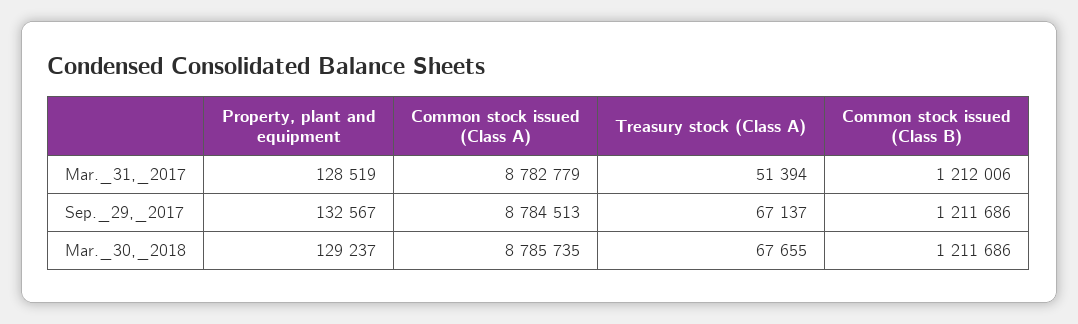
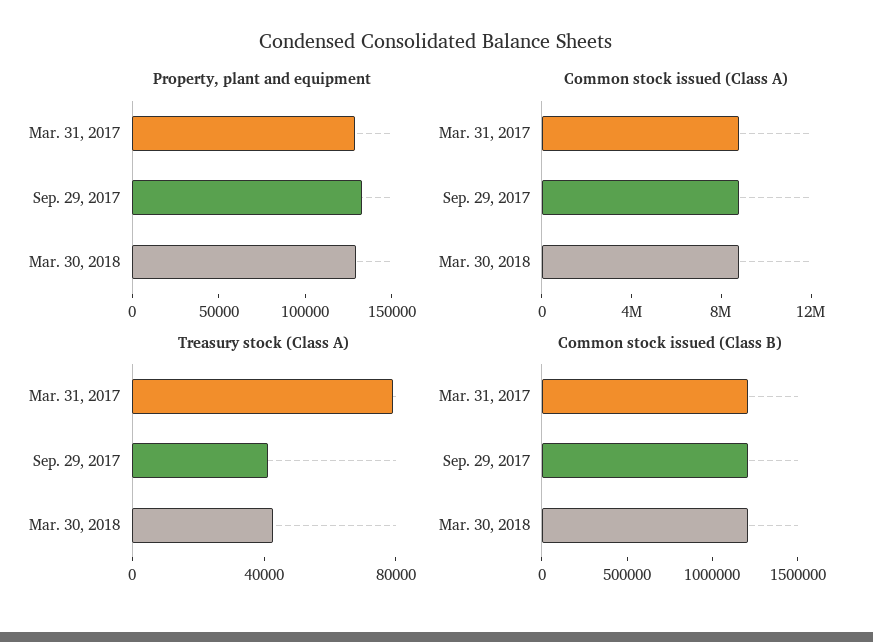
  {
    "Property, plant and equipment": {
      "Mar._31,_2017": 128519,
      "Sep._29,_2017": 132567,
      "Mar._30,_2018": 129237
    },
    "Common stock issued (Class A)": {
      "Mar._31,_2017": 8782779,
      "Sep._29,_2017": 8784513,
      "Mar._30,_2018": 8785735
    },
    "Treasury stock (Class A)": {
-     "Mar._31,_2017": 51394,
+     "Mar._31,_2017": 80000,
-     "Sep._29,_2017": 67137,
+     "Sep._29,_2017": 40000,
-     "Mar._30,_2018": 67655
+     "Mar._30,_2018": 40000
    },
    "Common stock issued (Class B)": {
      "Mar._31,_2017": 1212006,
      "Sep._29,_2017": 1211686,
      "Mar._30,_2018": 1211686
    }
  }

